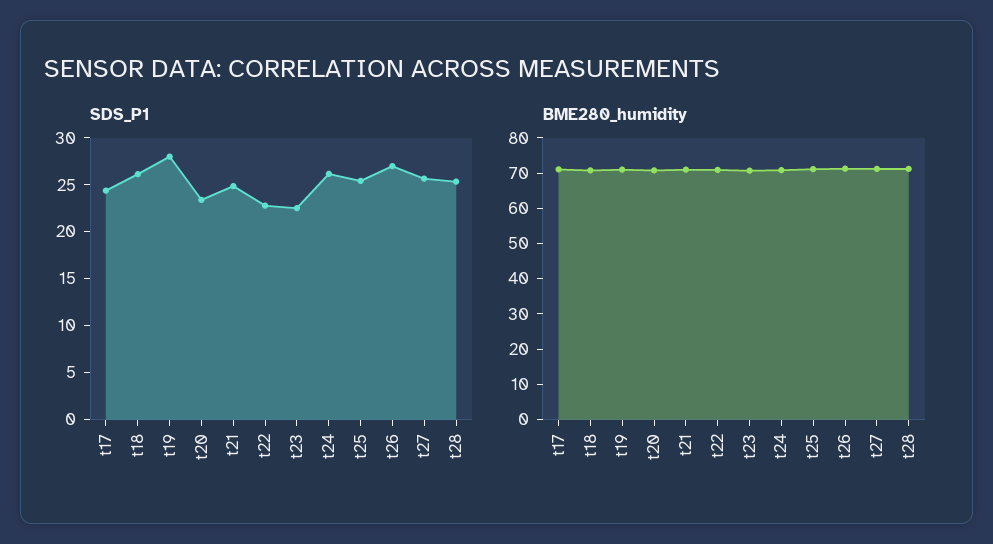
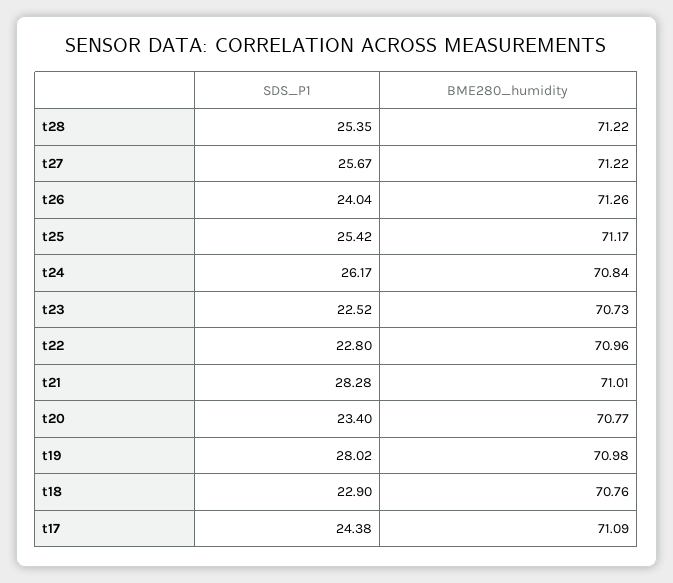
  {
    "SDS_P1": {
      "t17": 24.38,
-     "t18": 26,
+     "t18": 22.9,
      "t19": 28.02,
      "t20": 23.4,
-     "t21": 25,
+     "t21": 28.28,
      "t22": 22.8,
      "t23": 22.52,
      "t24": 26.17,
      "t25": 25.42,
-     "t26": 27,
+     "t26": 24.04,
      "t27": 25.67,
      "t28": 25.35
    },
    "BME280_humidity": {
      "t17": 71.09,
      "t18": 70.76,
      "t19": 70.98,
      "t20": 70.77,
      "t21": 71.01,
      "t22": 70.96,
      "t23": 70.73,
      "t24": 70.84,
      "t25": 71.17,
      "t26": 71.26,
      "t27": 71.22,
      "t28": 71.22
    }
  }

